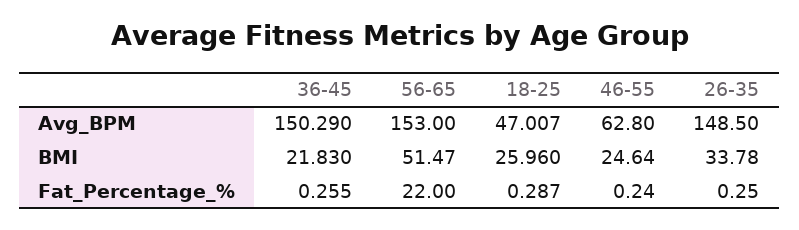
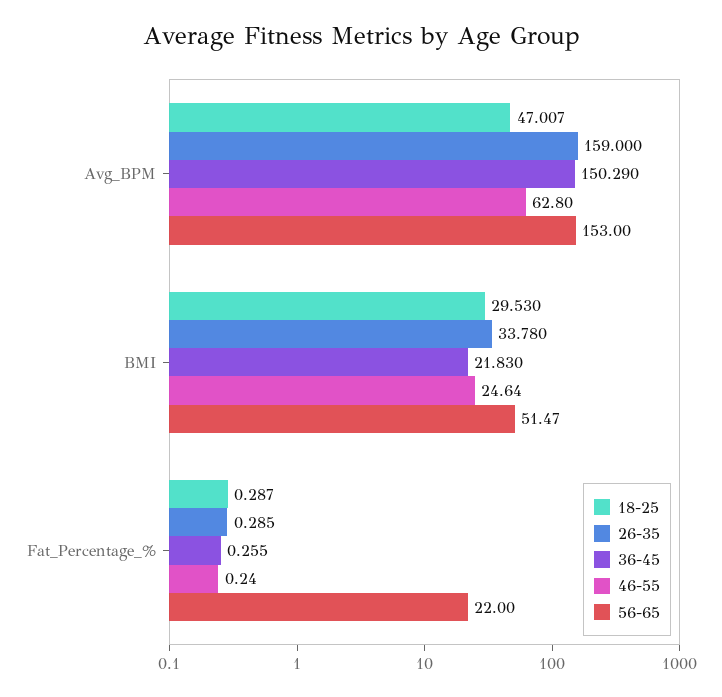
  {
    "36-45": {
      "Avg_BPM": 150.29,
      "BMI": 21.83,
      "Fat_Percentage_%": 0.255
    },
    "56-65": {
      "Avg_BPM": 153,
      "BMI": 51.47,
      "Fat_Percentage_%": 22
    },
    "18-25": {
      "Avg_BPM": 47.007,
-     "BMI": 25.96,
+     "BMI": 29.53,
      "Fat_Percentage_%": 0.287
    },
    "46-55": {
      "Avg_BPM": 62.8,
      "BMI": 24.64,
      "Fat_Percentage_%": 0.24
    },
    "26-35": {
-     "Avg_BPM": 148.5,
+     "Avg_BPM": 159,
      "BMI": 33.78,
-     "Fat_Percentage_%": 0.25
+     "Fat_Percentage_%": 0.285
    }
  }

